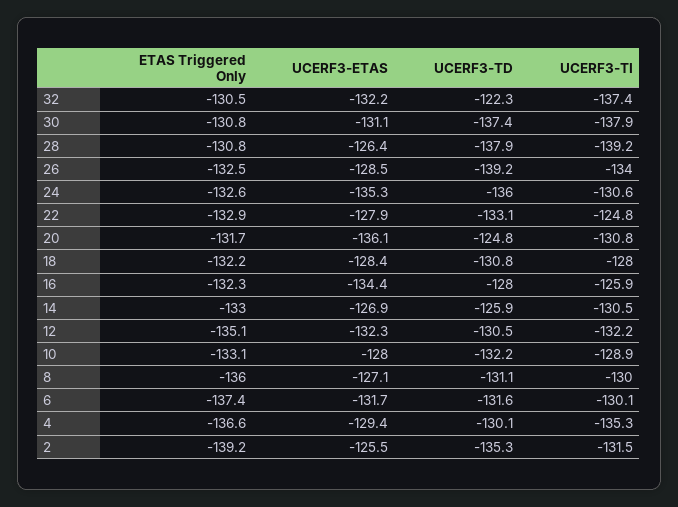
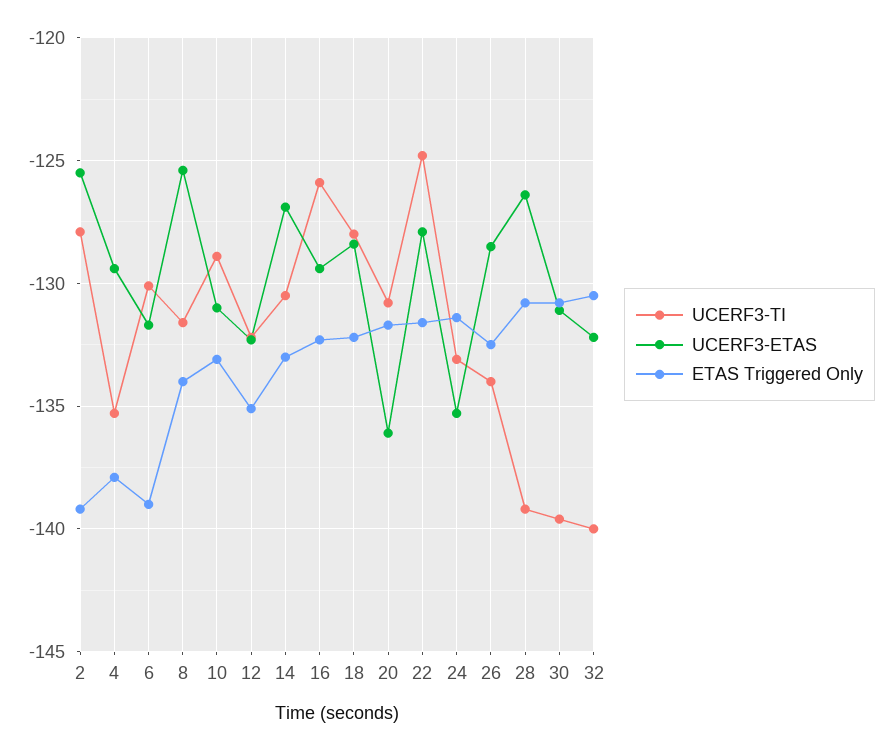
  {
    "ETAS Triggered Only": {
      "32": -130.5,
      "30": -130.8,
      "28": -130.8,
      "26": -132.5,
-     "24": -132.6,
+     "24": -131.5,
-     "22": -132.9,
+     "22": -131.5,
      "20": -131.7,
      "18": -132.2,
      "16": -132.3,
      "14": -133,
      "12": -135.1,
      "10": -133.1,
-     "8": -136,
+     "8": -134,
-     "6": -137.4,
+     "6": -139,
-     "4": -136.6,
+     "4": -138,
      "2": -139.2
    },
    "UCERF3-ETAS": {
      "32": -132.2,
      "30": -131.1,
      "28": -126.4,
      "26": -128.5,
      "24": -135.3,
      "22": -127.9,
      "20": -136.1,
      "18": -128.4,
-     "16": -134.4,
+     "16": -129.5,
      "14": -126.9,
      "12": -132.3,
-     "10": -128,
+     "10": -131,
-     "8": -127.1,
+     "8": -125.5,
      "6": -131.7,
      "4": -129.4,
      "2": -125.5
    },
-   "UCERF3-TD": {
-     "32": -122.3,
-     "30": -137.4,
-     "28": -137.9,
-     "26": -139.2,
-     "24": -136,
-     "22": -133.1,
-     "20": -124.8,
-     "18": -130.8,
-     "16": -128,
-     "14": -125.9,
-     "12": -130.5,
-     "10": -132.2,
-     "8": -131.1,
-     "6": -131.6,
-     "4": -130.1,
-     "2": -135.3
-   },
    "UCERF3-TI": {
-     "32": -137.4,
+     "32": -140,
-     "30": -137.9,
+     "30": -139.5,
      "28": -139.2,
      "26": -134,
-     "24": -130.6,
+     "24": -133,
      "22": -124.8,
      "20": -130.8,
      "18": -128,
      "16": -125.9,
      "14": -130.5,
      "12": -132.2,
      "10": -128.9,
-     "8": -130,
+     "8": -131.5,
      "6": -130.1,
      "4": -135.3,
-     "2": -131.5
+     "2": -128
    }
  }

